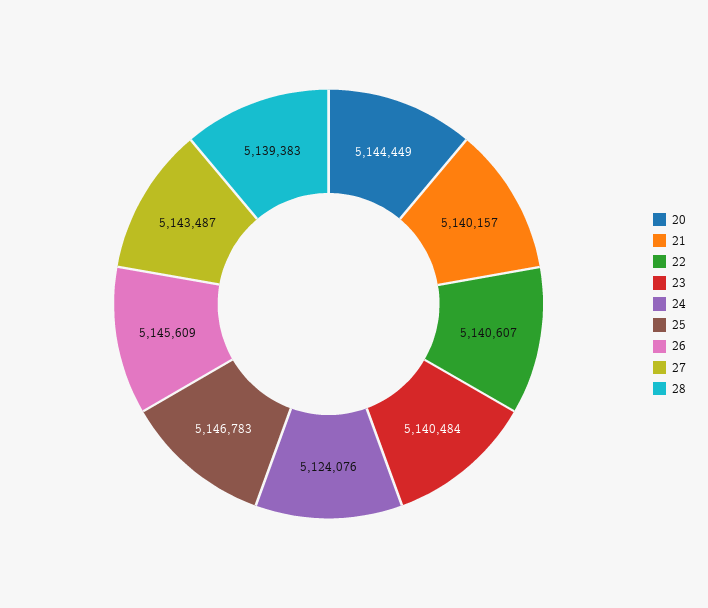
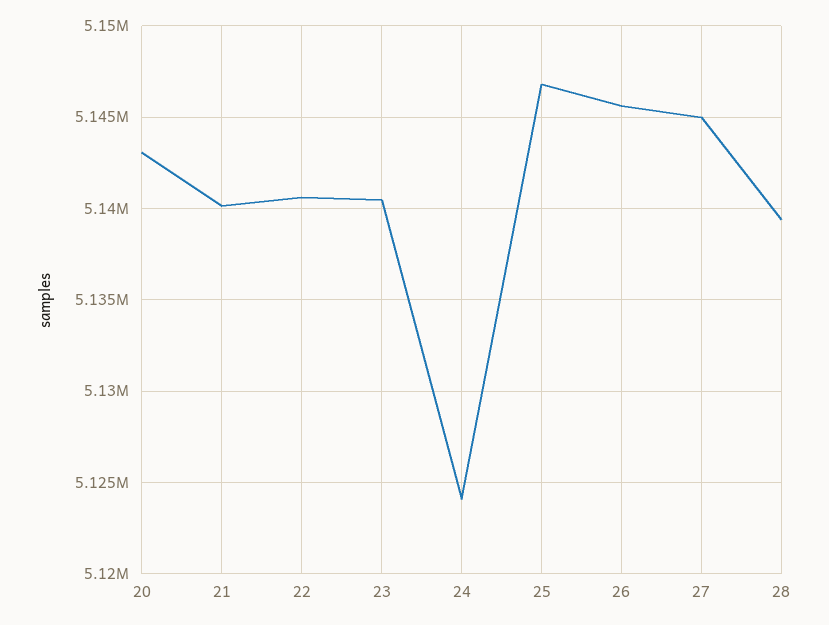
  {
-   "20": 5144449,
+   "20": 5143000,
    "21": 5140157,
    "22": 5140607,
    "23": 5140484,
    "24": 5124076,
    "25": 5146783,
    "26": 5145609,
-   "27": 5143487,
+   "27": 5145000,
    "28": 5139383
  }

